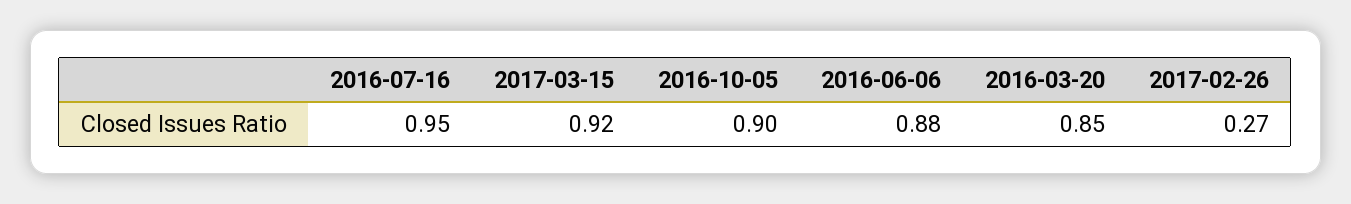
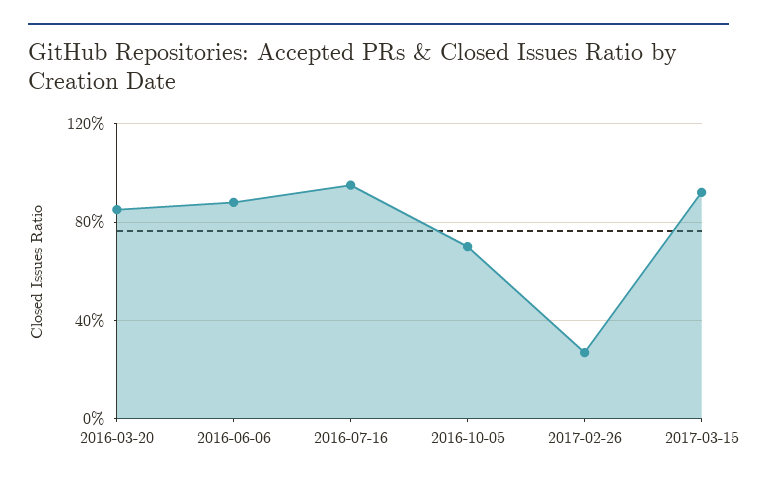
  {
    "2016-07-16": 0.95,
    "2017-03-15": 0.92,
-   "2016-10-05": 0.9,
+   "2016-10-05": 0.7,
    "2016-06-06": 0.88,
    "2016-03-20": 0.85,
    "2017-02-26": 0.27
  }

